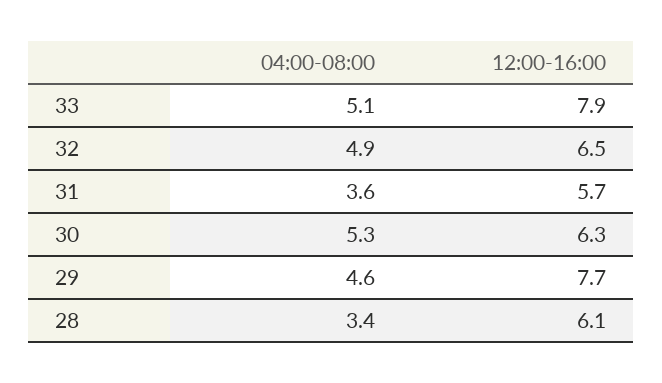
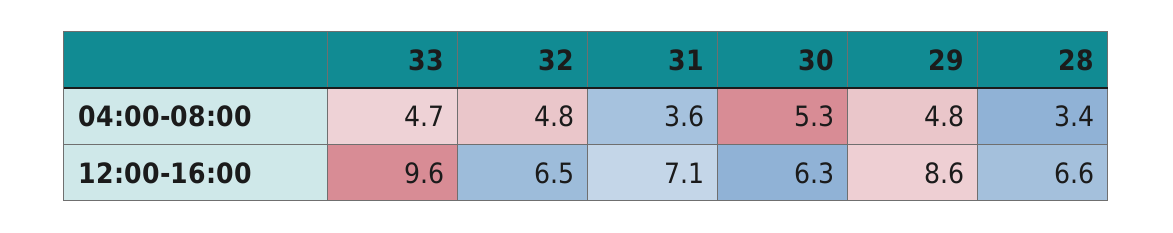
  {
    "04:00-08:00": {
-     "33": 5.1,
+     "33": 4.7,
-     "32": 4.9,
+     "32": 4.8,
      "31": 3.6,
      "30": 5.3,
-     "29": 4.6,
+     "29": 4.8,
      "28": 3.4
    },
    "12:00-16:00": {
-     "33": 7.9,
+     "33": 9.6,
      "32": 6.5,
-     "31": 5.7,
+     "31": 7.1,
      "30": 6.3,
-     "29": 7.7,
+     "29": 8.6,
-     "28": 6.1
+     "28": 6.6
    }
  }

